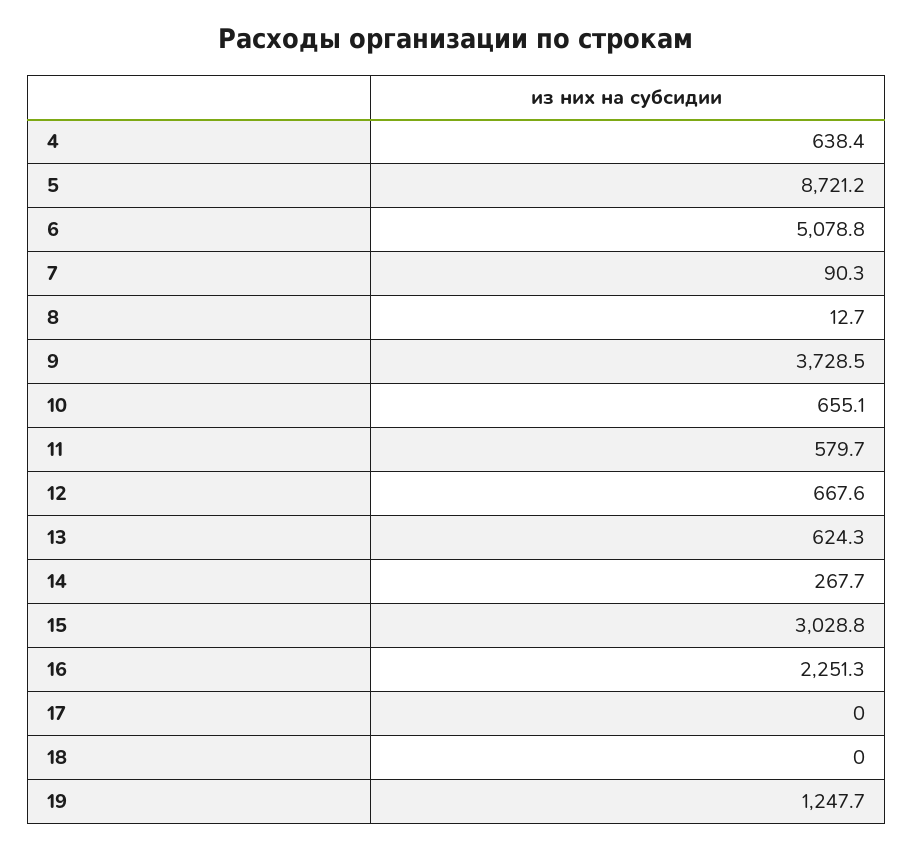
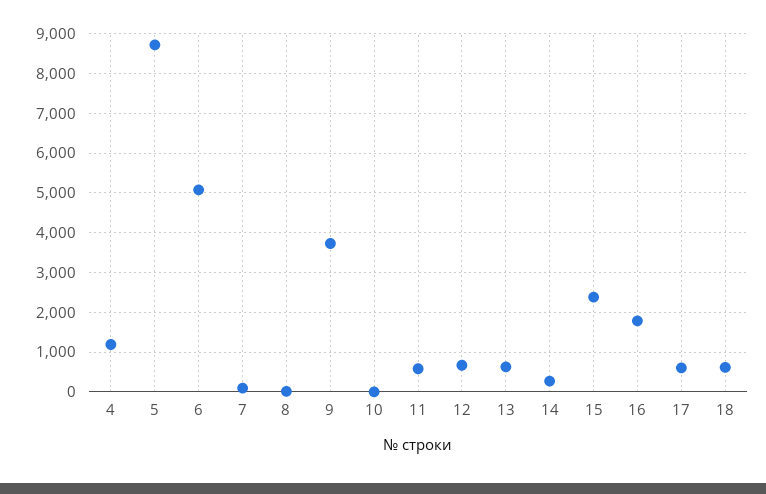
  {
-   "4": 638.4,
+   "4": 1200,
    "5": 8721.2,
    "6": 5078.8,
    "7": 90.3,
    "8": 12.7,
    "9": 3728.5,
-   "10": 655.1,
+   "10": 0,
    "11": 579.7,
    "12": 667.6,
    "13": 624.3,
    "14": 267.7,
-   "15": 3028.8,
+   "15": 2400,
-   "16": 2251.3,
+   "16": 1800,
-   "17": 0,
+   "17": 600,
-   "18": 0,
+   "18": 600
-   "19": 1247.7
  }

